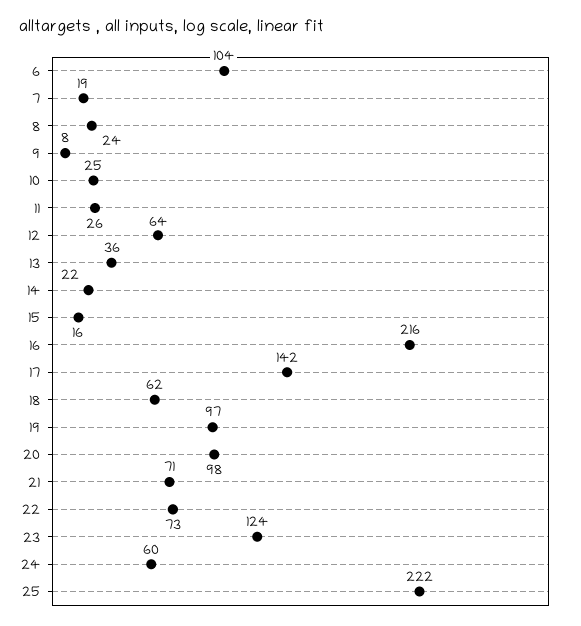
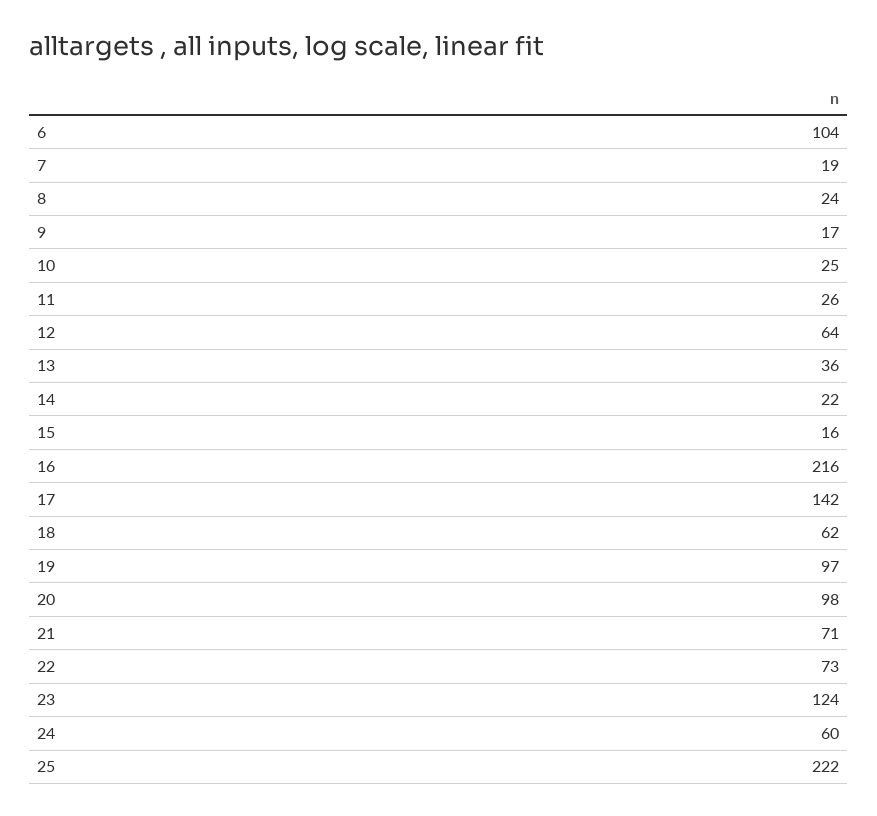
  {
    "6": 104,
    "7": 19,
    "8": 24,
-   "9": 8,
+   "9": 17,
    "10": 25,
    "11": 26,
    "12": 64,
    "13": 36,
    "14": 22,
    "15": 16,
    "16": 216,
    "17": 142,
    "18": 62,
    "19": 97,
    "20": 98,
    "21": 71,
    "22": 73,
    "23": 124,
    "24": 60,
    "25": 222
  }

